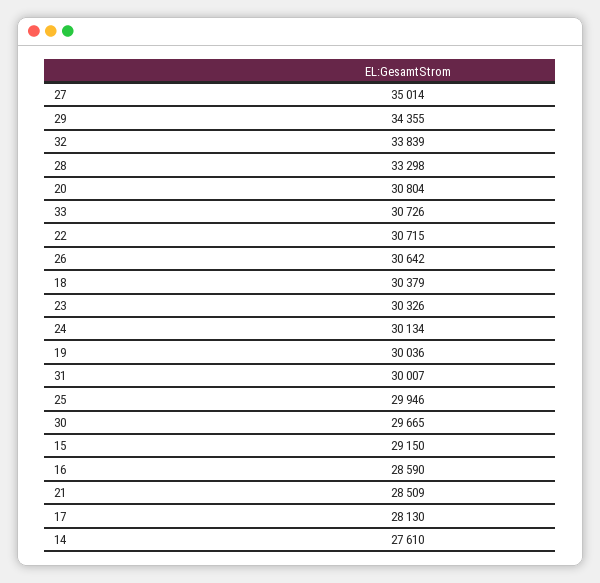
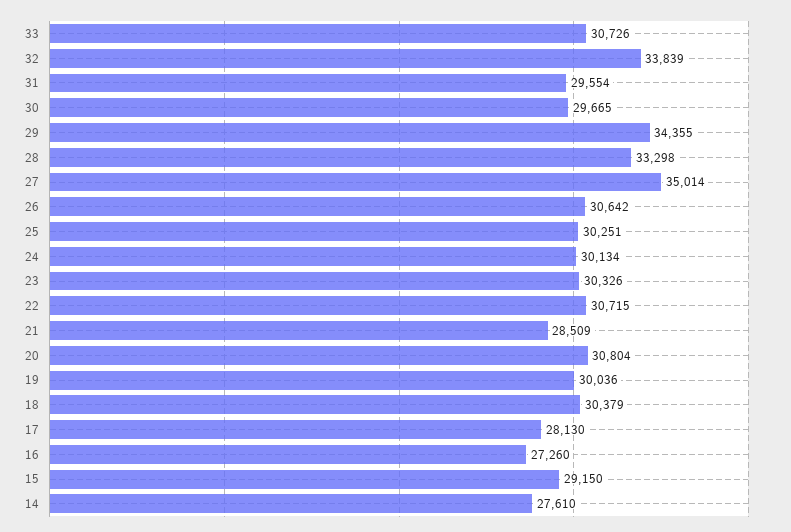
  {
    "27": 35014,
    "29": 34355,
    "32": 33839,
    "28": 33298,
    "20": 30804,
    "33": 30726,
    "22": 30715,
    "26": 30642,
    "18": 30379,
    "23": 30326,
    "24": 30134,
    "19": 30036,
-   "31": 30007,
+   "31": 29554,
-   "25": 29946,
+   "25": 30251,
    "30": 29665,
    "15": 29150,
-   "16": 28590,
+   "16": 27260,
    "21": 28509,
    "17": 28130,
    "14": 27610
  }

